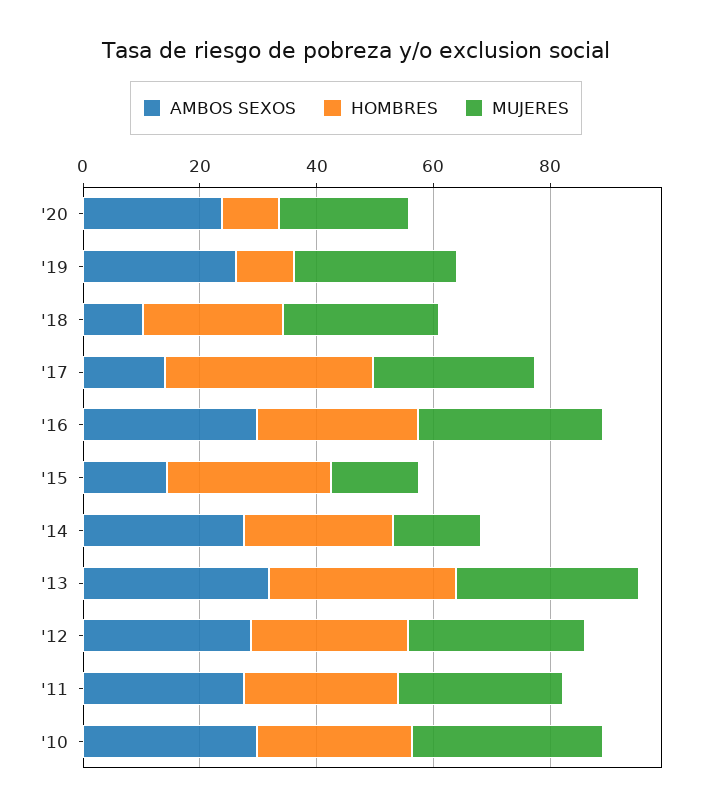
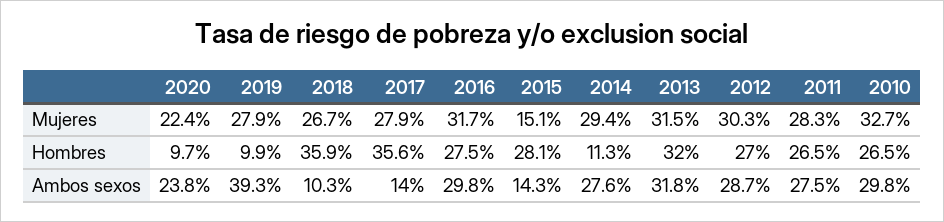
  {
    "AMBOS SEXOS": {
      "'20": 23.8,
-     "'19": 25,
+     "'19": 39.3,
      "'18": 10.3,
      "'17": 14,
      "'16": 29.8,
      "'15": 14.3,
      "'14": 27.6,
      "'13": 31.8,
      "'12": 28.7,
      "'11": 27.5,
      "'10": 29.8
    },
    "HOMBRES": {
      "'20": 9.7,
      "'19": 9.9,
-     "'18": 25,
+     "'18": 35.9,
      "'17": 35.6,
      "'16": 27.5,
      "'15": 28.1,
-     "'14": 25,
+     "'14": 11.3,
      "'13": 32,
      "'12": 27,
      "'11": 26.5,
      "'10": 26.5
    },
    "MUJERES": {
      "'20": 22.4,
      "'19": 27.9,
      "'18": 26.7,
      "'17": 27.9,
      "'16": 31.7,
      "'15": 15.1,
-     "'14": 15,
+     "'14": 29.4,
      "'13": 31.5,
      "'12": 30.3,
      "'11": 28.3,
      "'10": 32.7
    }
  }

